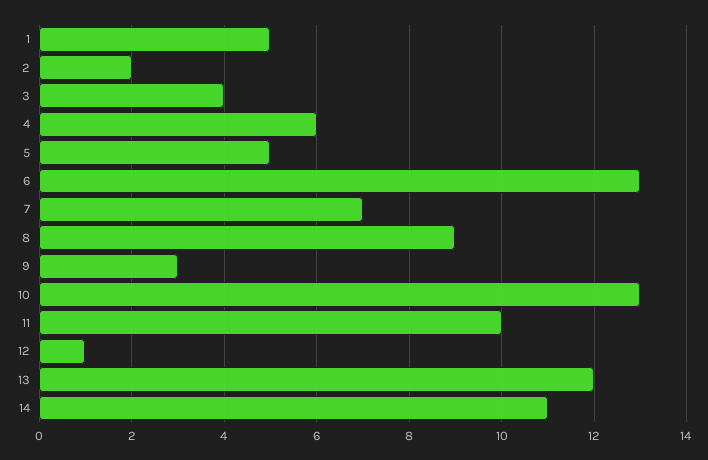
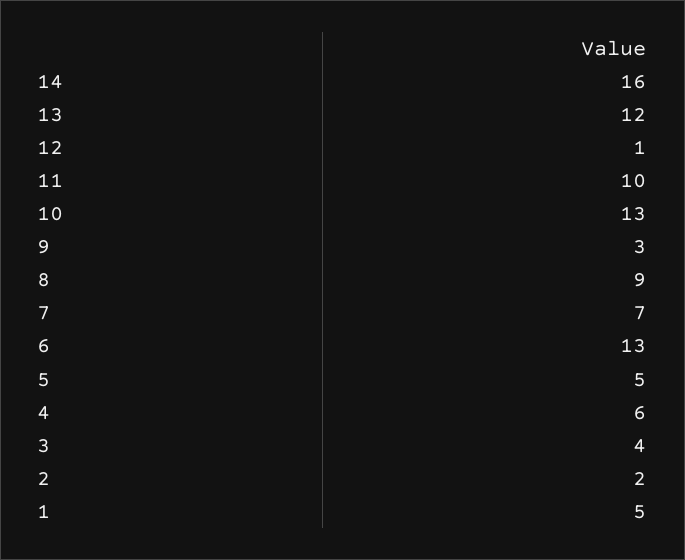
  {
    "1": 5,
    "2": 2,
    "3": 4,
    "4": 6,
    "5": 5,
    "6": 13,
    "7": 7,
    "8": 9,
    "9": 3,
    "10": 13,
    "11": 10,
    "12": 1,
    "13": 12,
-   "14": 11
+   "14": 16
  }

